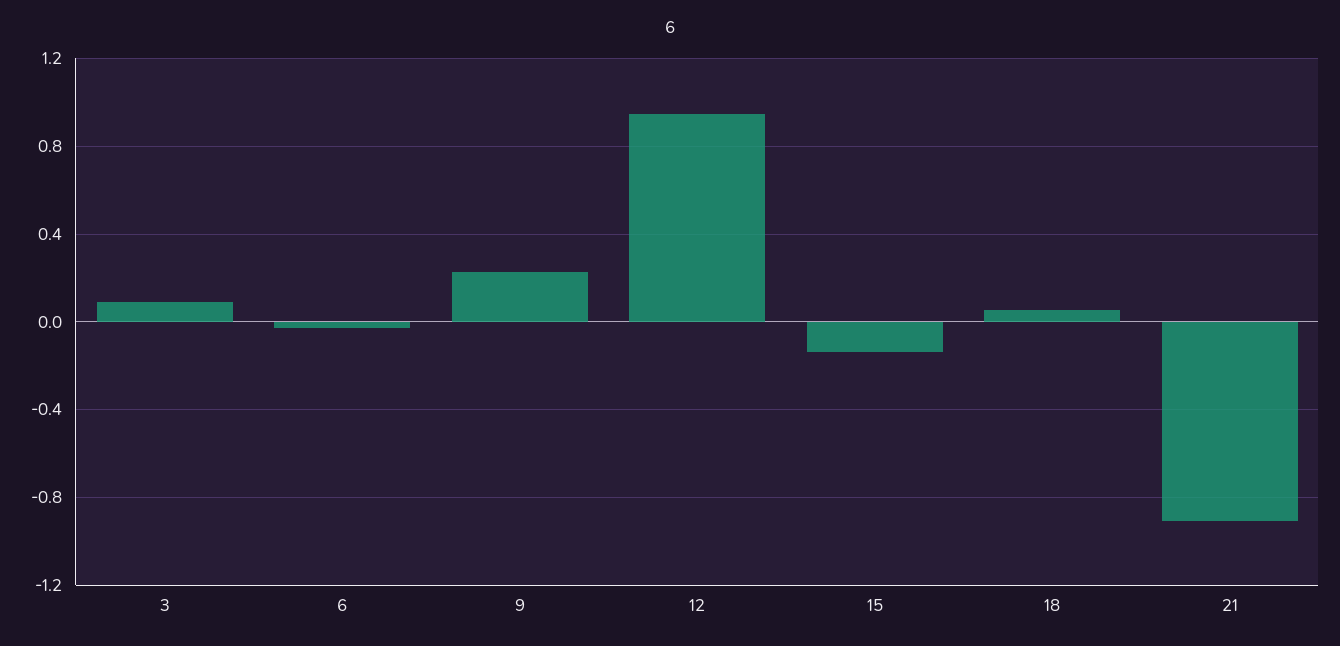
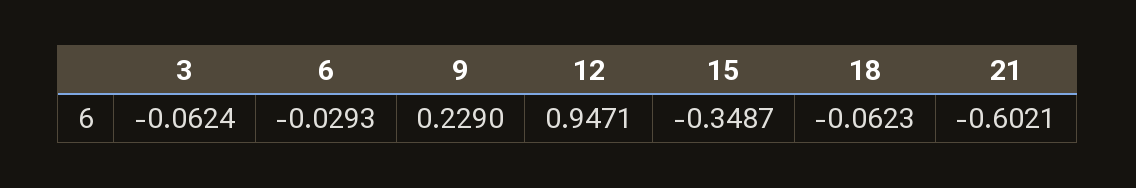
  {
-   "3": 0.1,
+   "3": -0.0624,
    "6": -0.0293,
    "9": 0.229,
    "12": 0.9471,
-   "15": -0.15,
+   "15": -0.3487,
-   "18": 0.05,
+   "18": -0.0623,
-   "21": -0.9
+   "21": -0.6021
  }

